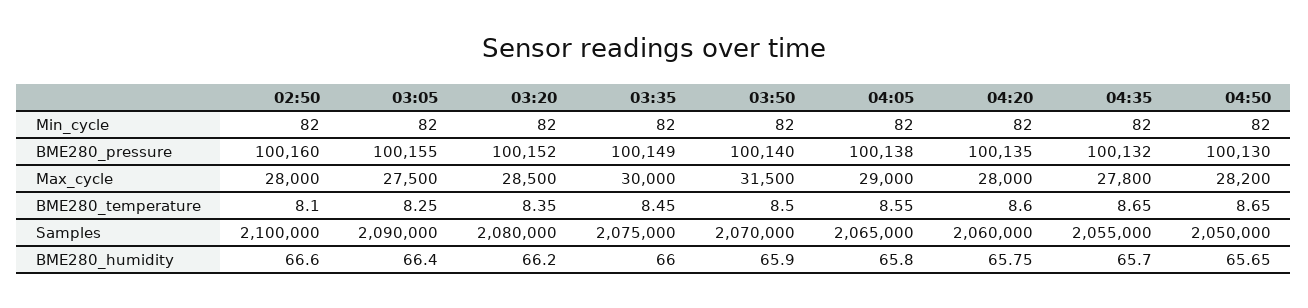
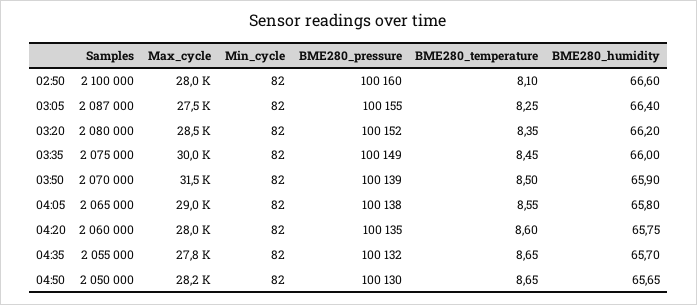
  {
    "02:50": {
      "Min_cycle": 82,
      "BME280_pressure": 100160,
      "Max_cycle": 28000,
      "BME280_temperature": 8.1,
      "Samples": 2100000,
      "BME280_humidity": 66.6
    },
    "03:05": {
      "Min_cycle": 82,
      "BME280_pressure": 100155,
      "Max_cycle": 27500,
      "BME280_temperature": 8.25,
-     "Samples": 2090000,
+     "Samples": 2087000,
      "BME280_humidity": 66.4
    },
    "03:20": {
      "Min_cycle": 82,
      "BME280_pressure": 100152,
      "Max_cycle": 28500,
      "BME280_temperature": 8.35,
      "Samples": 2080000,
      "BME280_humidity": 66.2
    },
    "03:35": {
      "Min_cycle": 82,
      "BME280_pressure": 100149,
      "Max_cycle": 30000,
      "BME280_temperature": 8.45,
      "Samples": 2075000,
      "BME280_humidity": 66
    },
    "03:50": {
      "Min_cycle": 82,
-     "BME280_pressure": 100140,
+     "BME280_pressure": 100139,
      "Max_cycle": 31500,
      "BME280_temperature": 8.5,
      "Samples": 2070000,
      "BME280_humidity": 65.9
    },
    "04:05": {
      "Min_cycle": 82,
      "BME280_pressure": 100138,
      "Max_cycle": 29000,
      "BME280_temperature": 8.55,
      "Samples": 2065000,
      "BME280_humidity": 65.8
    },
    "04:20": {
      "Min_cycle": 82,
      "BME280_pressure": 100135,
      "Max_cycle": 28000,
      "BME280_temperature": 8.6,
      "Samples": 2060000,
      "BME280_humidity": 65.75
    },
    "04:35": {
      "Min_cycle": 82,
      "BME280_pressure": 100132,
      "Max_cycle": 27800,
      "BME280_temperature": 8.65,
      "Samples": 2055000,
      "BME280_humidity": 65.7
    },
    "04:50": {
      "Min_cycle": 82,
      "BME280_pressure": 100130,
      "Max_cycle": 28200,
      "BME280_temperature": 8.65,
      "Samples": 2050000,
      "BME280_humidity": 65.65
    }
  }

